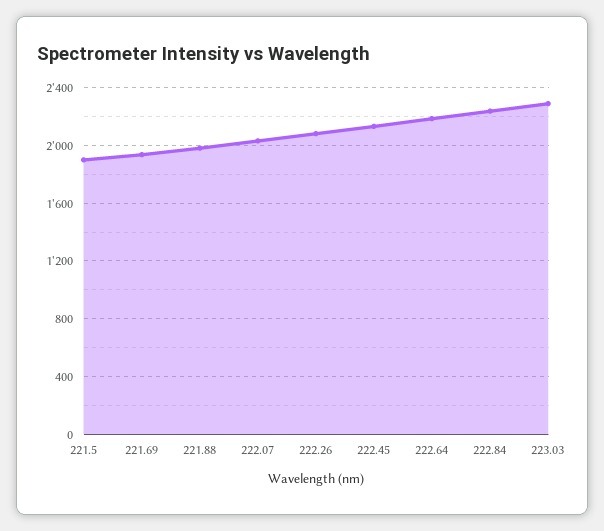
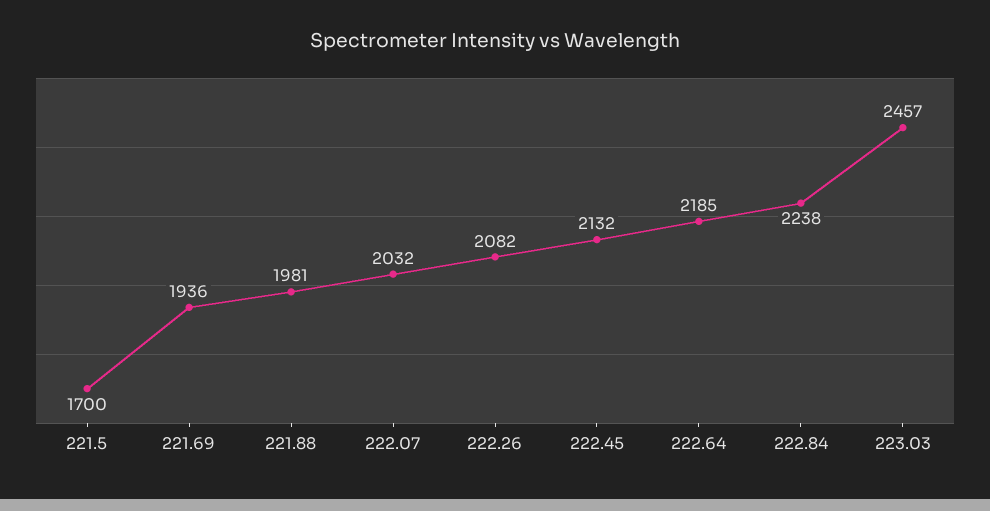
  {
-   "221.5": 1900,
+   "221.5": 1700,
    "221.69": 1936,
    "221.88": 1981,
    "222.07": 2032,
    "222.26": 2082,
    "222.45": 2132,
    "222.64": 2185,
    "222.84": 2238,
-   "223.03": 2300
+   "223.03": 2457
  }

